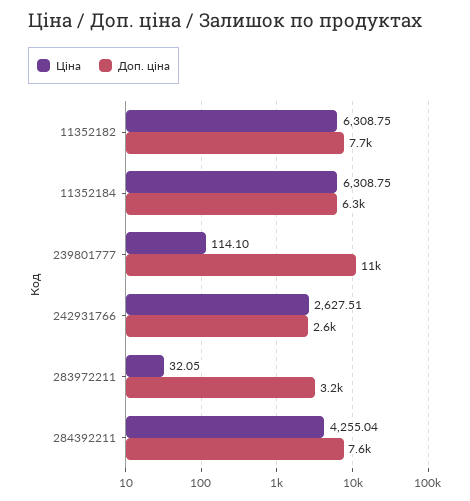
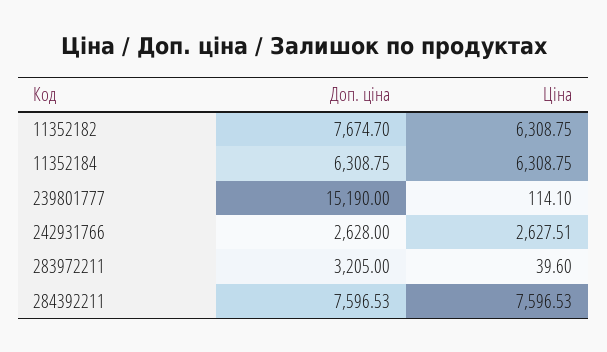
  {
    "Ціна": {
      "11352182": 6308.75,
      "11352184": 6308.75,
      "239801777": 114.1,
      "242931766": 2627.51,
-     "283972211": 32.05,
+     "283972211": 39.6,
-     "284392211": 4255.04
+     "284392211": 7596.53
    },
    "Доп. ціна": {
      "11352182": 7674.7,
      "11352184": 6308.75,
-     "239801777": 11000,
+     "239801777": 15190,
      "242931766": 2628,
      "283972211": 3205,
      "284392211": 7596.53
    }
  }

